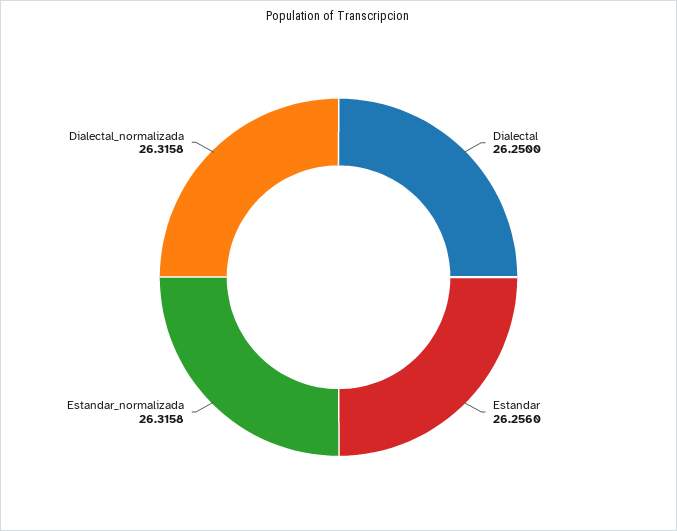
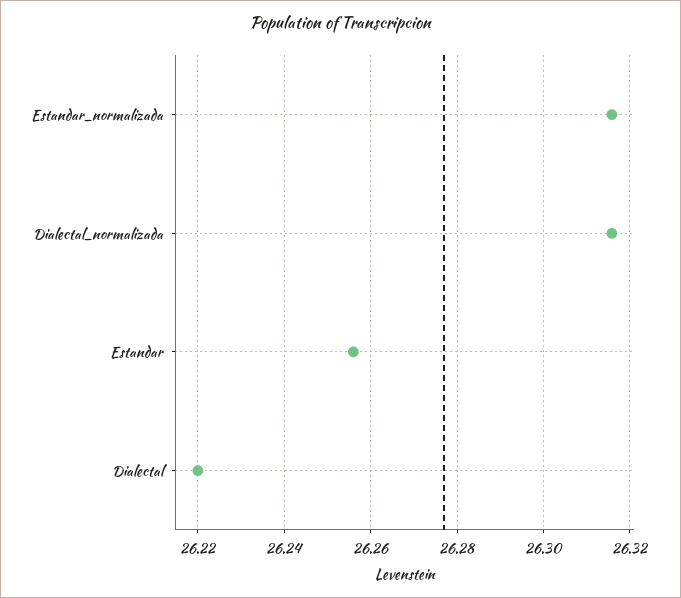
  {
-   "Dialectal": 26.25,
+   "Dialectal": 26.22,
    "Estandar": 26.256,
    "Estandar_normalizada": 26.3158,
    "Dialectal_normalizada": 26.3158
  }

